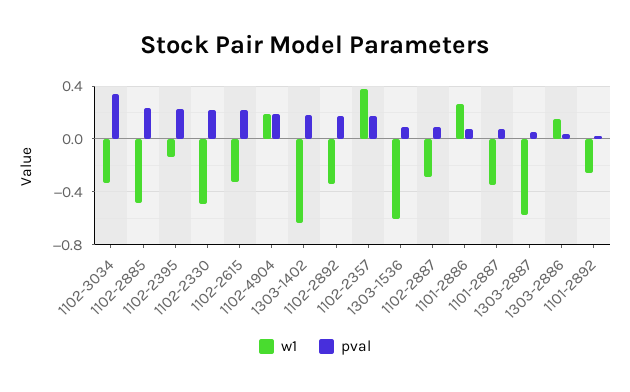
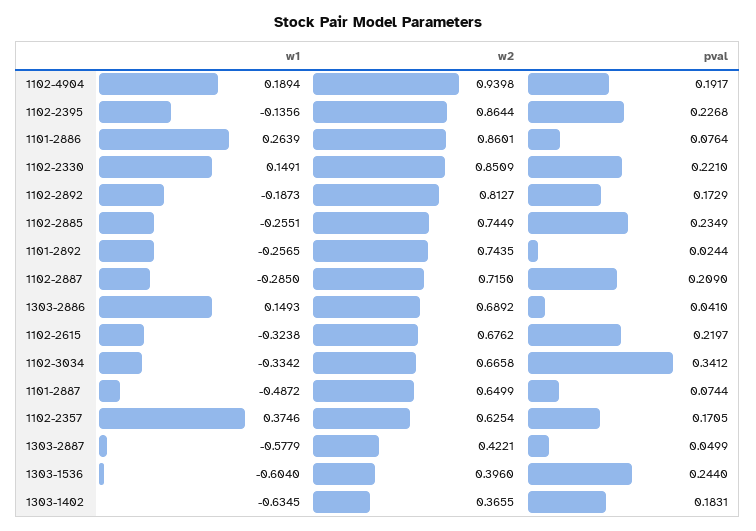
  {
    "w1": {
      "1102-3034": -0.3342,
-     "1102-2885": -0.5,
+     "1102-2885": -0.2551,
      "1102-2395": -0.1356,
-     "1102-2330": -0.5,
+     "1102-2330": 0.1491,
      "1102-2615": -0.3238,
      "1102-4904": 0.1894,
      "1303-1402": -0.6345,
-     "1102-2892": -0.35,
+     "1102-2892": -0.1873,
      "1102-2357": 0.3746,
      "1303-1536": -0.604,
      "1102-2887": -0.285,
      "1101-2886": 0.2639,
-     "1101-2887": -0.35,
+     "1101-2887": -0.4872,
      "1303-2887": -0.5779,
      "1303-2886": 0.1493,
      "1101-2892": -0.2565
    },
    "pval": {
      "1102-3034": 0.3412,
      "1102-2885": 0.2349,
      "1102-2395": 0.2268,
      "1102-2330": 0.221,
      "1102-2615": 0.2197,
      "1102-4904": 0.1917,
      "1303-1402": 0.1831,
      "1102-2892": 0.1729,
      "1102-2357": 0.1705,
-     "1303-1536": 0.1,
+     "1303-1536": 0.244,
-     "1102-2887": 0.1,
+     "1102-2887": 0.209,
      "1101-2886": 0.0764,
      "1101-2887": 0.0744,
      "1303-2887": 0.0499,
      "1303-2886": 0.041,
      "1101-2892": 0.0244
-   }
+   },
+   "w2": {
+     "1102-4904": 0.9398,
+     "1102-2395": 0.8644,
+     "1101-2886": 0.8601,
+     "1102-2330": 0.8509,
+     "1102-2892": 0.8127,
+     "1102-2885": 0.7449,
+     "1101-2892": 0.7435,
+     "1102-2887": 0.715,
+     "1303-2886": 0.6892,
+     "1102-2615": 0.6762,
+     "1102-3034": 0.6658,
+     "1101-2887": 0.6499,
+     "1102-2357": 0.6254,
+     "1303-2887": 0.4221,
+     "1303-1536": 0.396,
+     "1303-1402": 0.3655
+   }
  }

